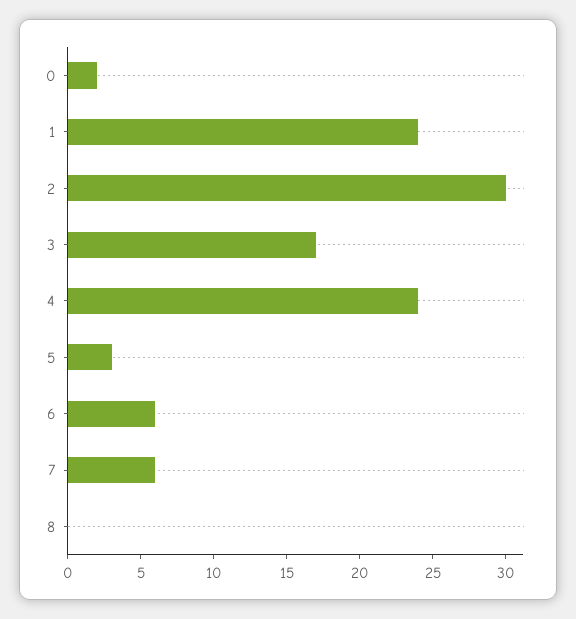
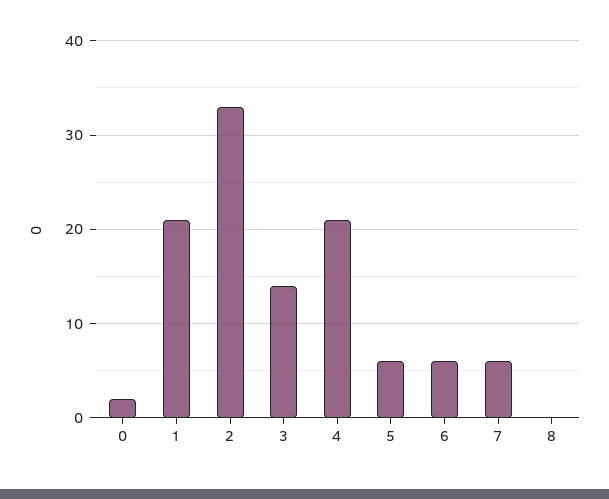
  {
    "0": 2,
-   "1": 24,
+   "1": 21,
-   "2": 30,
+   "2": 33,
-   "3": 17,
+   "3": 14,
-   "4": 24,
+   "4": 21,
-   "5": 3,
+   "5": 6,
    "6": 6,
    "7": 6,
    "8": 0
  }

